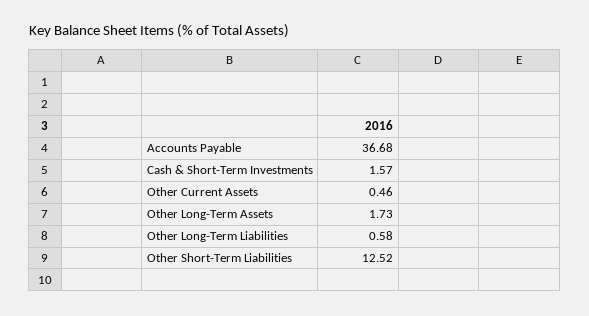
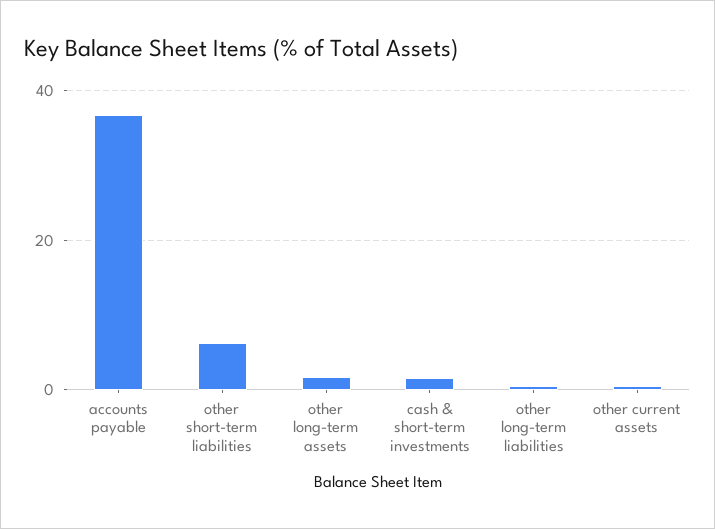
  {
    "Accounts Payable": 36.68,
    "Cash & Short-Term Investments": 1.57,
    "Other Current Assets": 0.46,
    "Other Long-Term Assets": 1.73,
    "Other Long-Term Liabilities": 0.58,
-   "Other Short-Term Liabilities": 12.52
+   "Other Short-Term Liabilities": 6
  }

